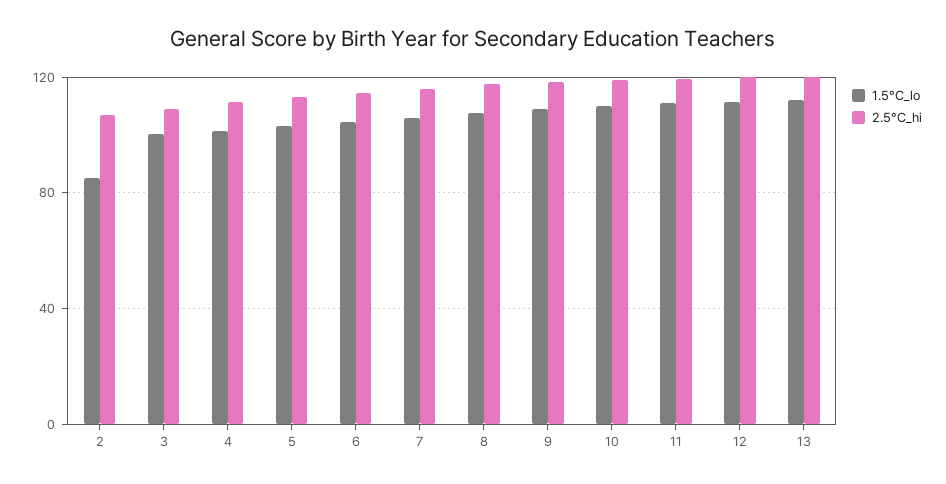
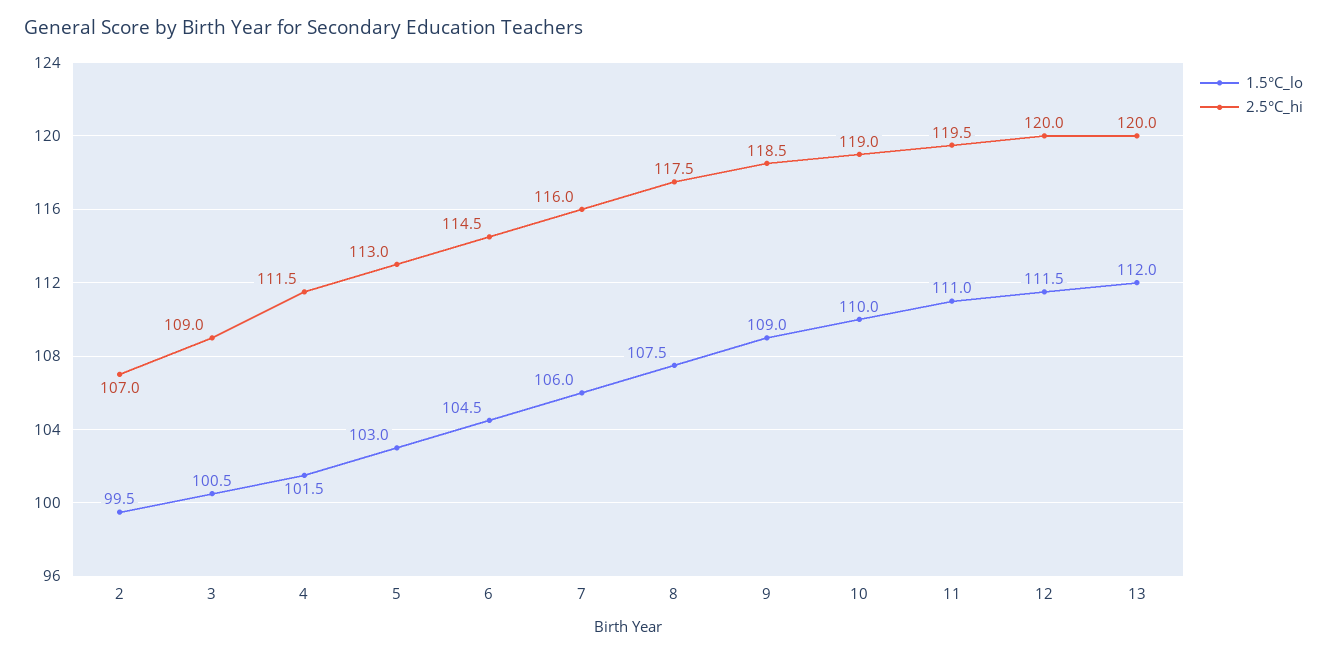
  {
    "1.5°C_lo": {
-     "2": 85,
+     "2": 99.5,
      "3": 100.5,
      "4": 101.5,
      "5": 103,
      "6": 104.5,
      "7": 106,
      "8": 107.5,
      "9": 109,
      "10": 110,
      "11": 111,
      "12": 111.5,
      "13": 112
    },
    "2.5°C_hi": {
      "2": 107,
      "3": 109,
      "4": 111.5,
      "5": 113,
      "6": 114.5,
      "7": 116,
      "8": 117.5,
      "9": 118.5,
      "10": 119,
      "11": 119.5,
      "12": 120,
      "13": 120
    }
  }

